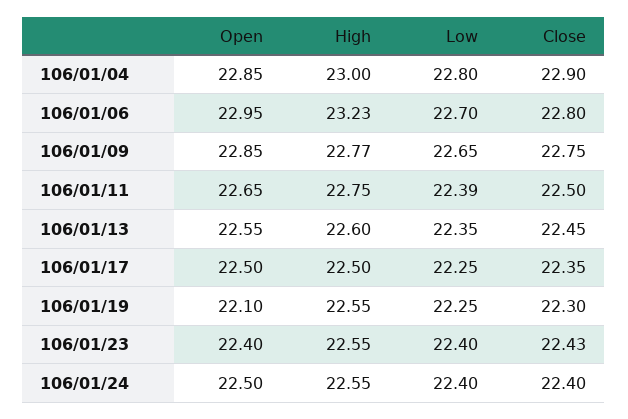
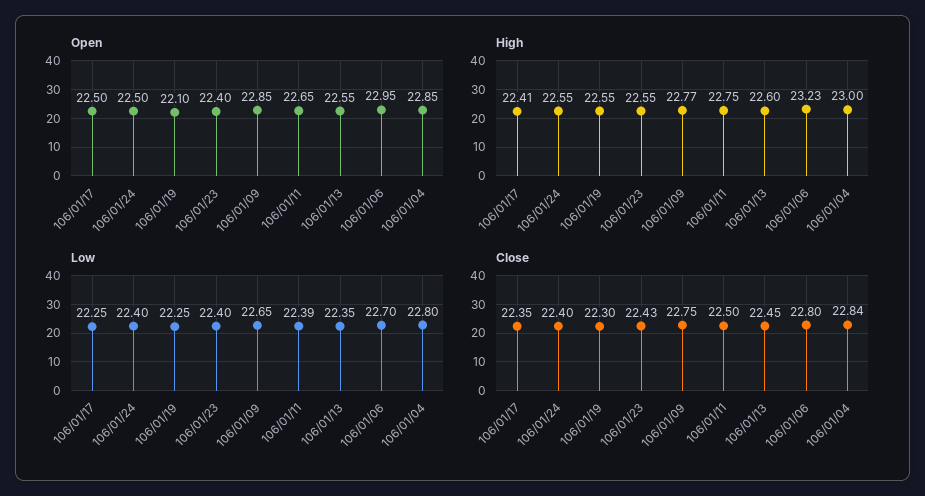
  {
    "Open": {
      "106/01/04": 22.85,
      "106/01/06": 22.95,
      "106/01/09": 22.85,
      "106/01/11": 22.65,
      "106/01/13": 22.55,
      "106/01/17": 22.5,
      "106/01/19": 22.1,
      "106/01/23": 22.4,
      "106/01/24": 22.5
    },
    "High": {
      "106/01/04": 23,
      "106/01/06": 23.23,
      "106/01/09": 22.77,
      "106/01/11": 22.75,
      "106/01/13": 22.6,
-     "106/01/17": 22.5,
+     "106/01/17": 22.41,
      "106/01/19": 22.55,
      "106/01/23": 22.55,
      "106/01/24": 22.55
    },
    "Low": {
      "106/01/04": 22.8,
      "106/01/06": 22.7,
      "106/01/09": 22.65,
      "106/01/11": 22.39,
      "106/01/13": 22.35,
      "106/01/17": 22.25,
      "106/01/19": 22.25,
      "106/01/23": 22.4,
      "106/01/24": 22.4
    },
    "Close": {
-     "106/01/04": 22.9,
+     "106/01/04": 22.84,
      "106/01/06": 22.8,
      "106/01/09": 22.75,
      "106/01/11": 22.5,
      "106/01/13": 22.45,
      "106/01/17": 22.35,
      "106/01/19": 22.3,
      "106/01/23": 22.43,
      "106/01/24": 22.4
    }
  }

